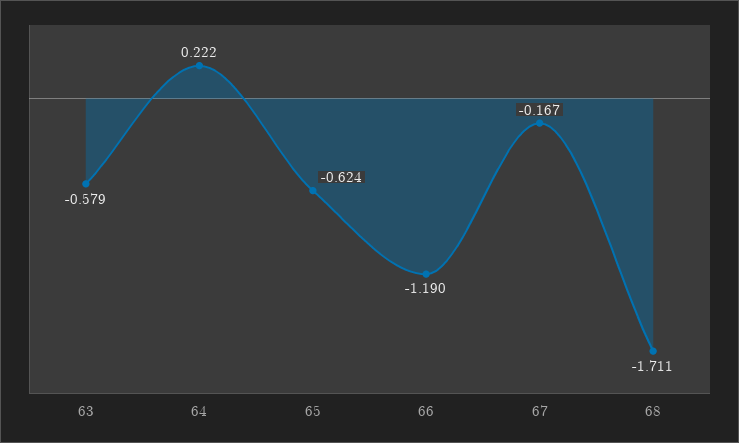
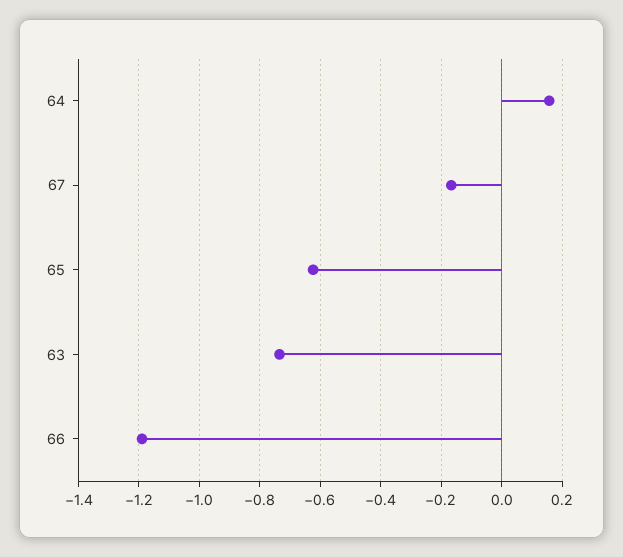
  {
-   "63": -0.579,
+   "63": -0.74,
-   "64": 0.222,
+   "64": 0.16,
    "65": -0.624,
    "66": -1.19,
-   "67": -0.167,
+   "67": -0.167
-   "68": -1.711
  }

